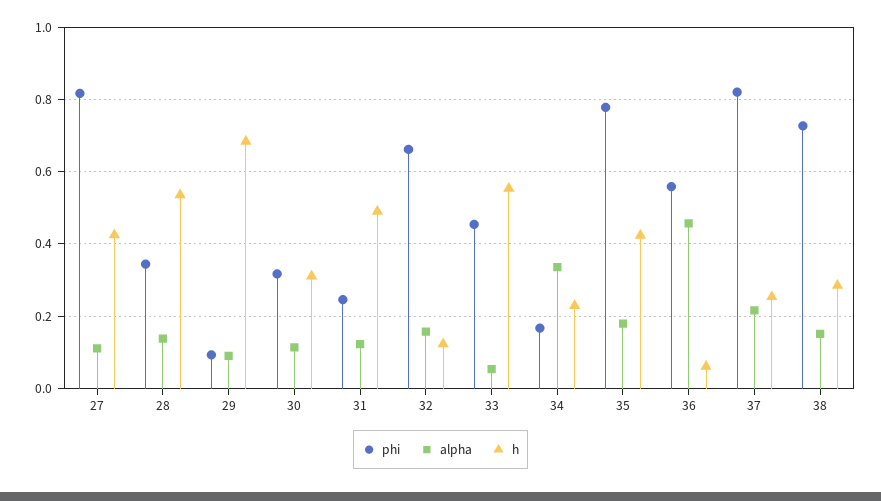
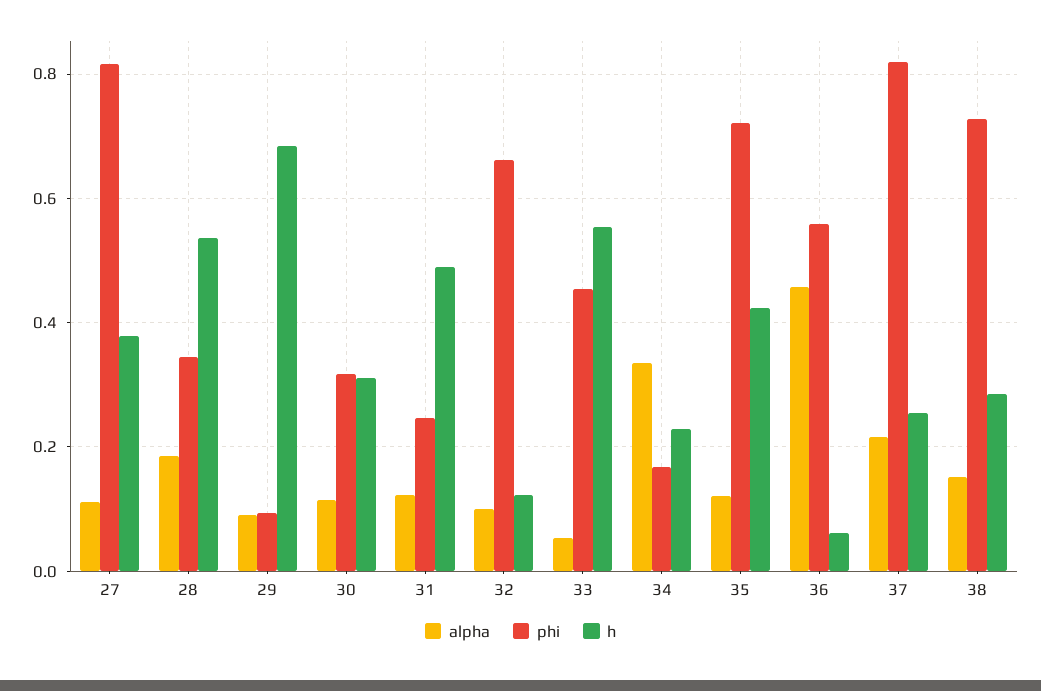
  {
    "phi": {
      "27": 0.82,
      "28": 0.34,
      "29": 0.1,
      "30": 0.32,
      "31": 0.24,
      "32": 0.66,
      "33": 0.46,
      "34": 0.16,
-     "35": 0.78,
+     "35": 0.72,
      "36": 0.56,
      "37": 0.82,
      "38": 0.72
    },
    "alpha": {
      "27": 0.12,
-     "28": 0.14,
+     "28": 0.18,
      "29": 0.1,
      "30": 0.12,
      "31": 0.12,
-     "32": 0.16,
+     "32": 0.1,
      "33": 0.06,
      "34": 0.34,
-     "35": 0.18,
+     "35": 0.12,
      "36": 0.46,
      "37": 0.22,
      "38": 0.16
    },
    "h": {
-     "27": 0.42,
+     "27": 0.38,
      "28": 0.54,
      "29": 0.68,
      "30": 0.32,
      "31": 0.48,
      "32": 0.12,
      "33": 0.56,
      "34": 0.22,
      "35": 0.42,
      "36": 0.06,
      "37": 0.26,
      "38": 0.28
    }
  }

